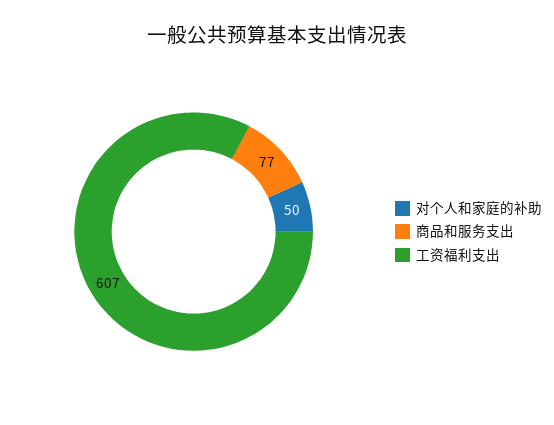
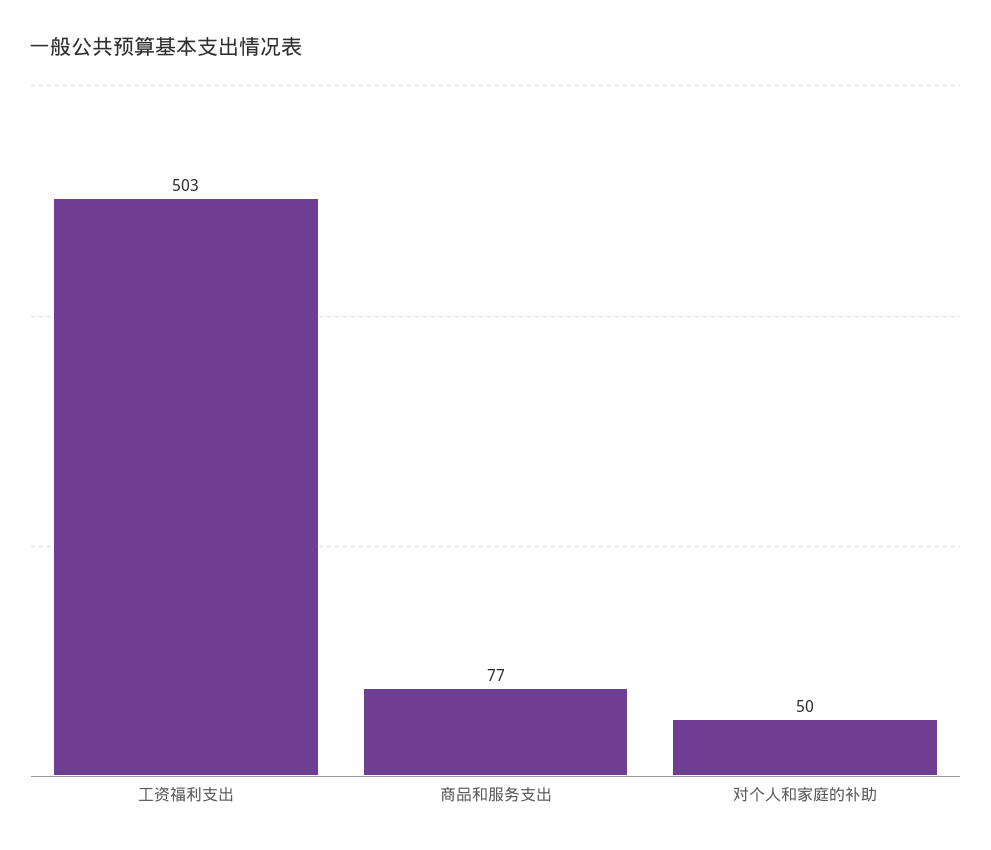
  {
    "对个人和家庭的补助": 50,
    "商品和服务支出": 77,
-   "工资福利支出": 607
+   "工资福利支出": 503
  }

